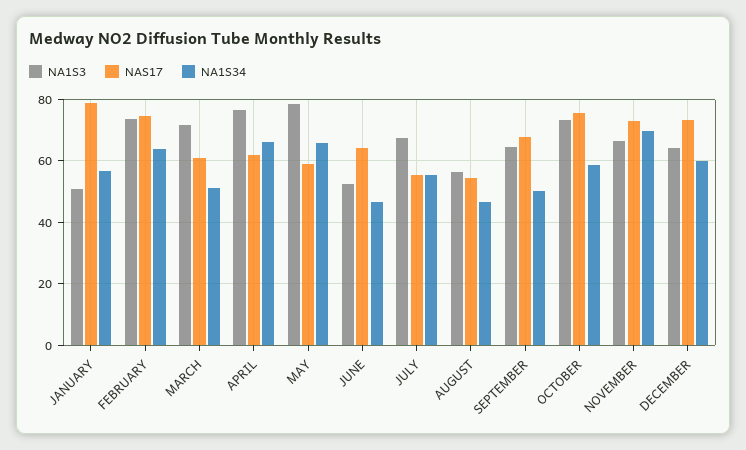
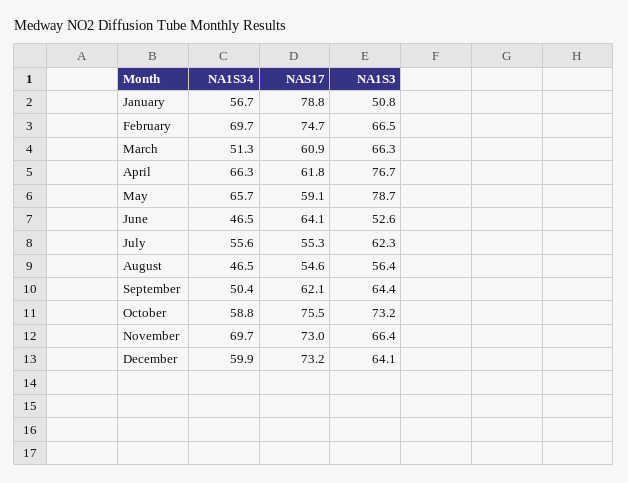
  {
    "NA1S3": {
      "JANUARY": 50.8,
-     "FEBRUARY": 74,
+     "FEBRUARY": 66.5,
-     "MARCH": 72,
+     "MARCH": 66.3,
      "APRIL": 76.7,
      "MAY": 78.7,
      "JUNE": 52.6,
-     "JULY": 68,
+     "JULY": 62.3,
      "AUGUST": 56.4,
      "SEPTEMBER": 64.4,
      "OCTOBER": 73.2,
      "NOVEMBER": 66.4,
      "DECEMBER": 64.1
    },
    "NAS17": {
      "JANUARY": 78.8,
      "FEBRUARY": 74.7,
      "MARCH": 60.9,
      "APRIL": 61.8,
      "MAY": 59.1,
      "JUNE": 64.1,
      "JULY": 55.3,
      "AUGUST": 54.6,
-     "SEPTEMBER": 68,
+     "SEPTEMBER": 62.1,
      "OCTOBER": 75.5,
      "NOVEMBER": 73,
      "DECEMBER": 73.2
    },
    "NA1S34": {
      "JANUARY": 56.7,
-     "FEBRUARY": 64,
+     "FEBRUARY": 69.7,
      "MARCH": 51.3,
      "APRIL": 66.3,
      "MAY": 65.7,
      "JUNE": 46.5,
      "JULY": 55.6,
      "AUGUST": 46.5,
      "SEPTEMBER": 50.4,
      "OCTOBER": 58.8,
      "NOVEMBER": 69.7,
      "DECEMBER": 59.9
    }
  }

